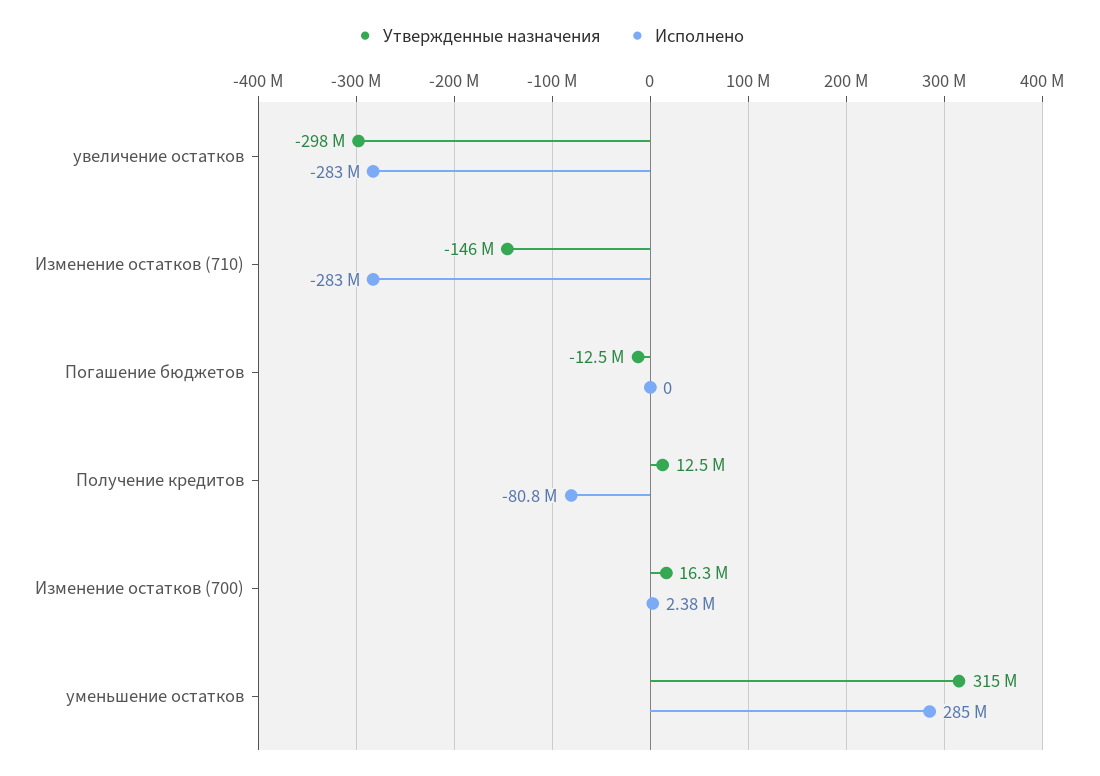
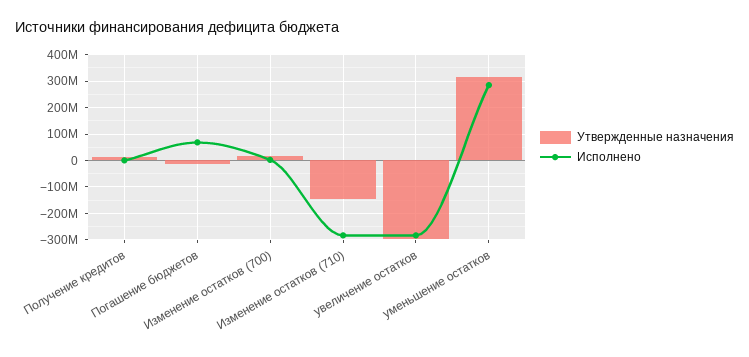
  {
    "Утвержденные назначения": {
      "увеличение остатков": -298000000,
      "Изменение остатков (710)": -146000000,
      "Погашение бюджетов": -12500000,
      "Получение кредитов": 12500000,
      "Изменение остатков (700)": 16300000,
      "уменьшение остатков": 315000000
    },
    "Исполнено": {
      "увеличение остатков": -283000000,
      "Изменение остатков (710)": -283000000,
-     "Погашение бюджетов": 0,
+     "Погашение бюджетов": 75000000,
-     "Получение кредитов": -80800000,
+     "Получение кредитов": 0,
      "Изменение остатков (700)": 2380000,
      "уменьшение остатков": 285000000
    }
  }

